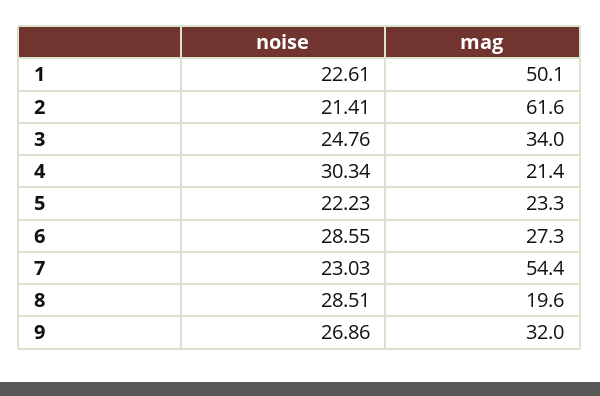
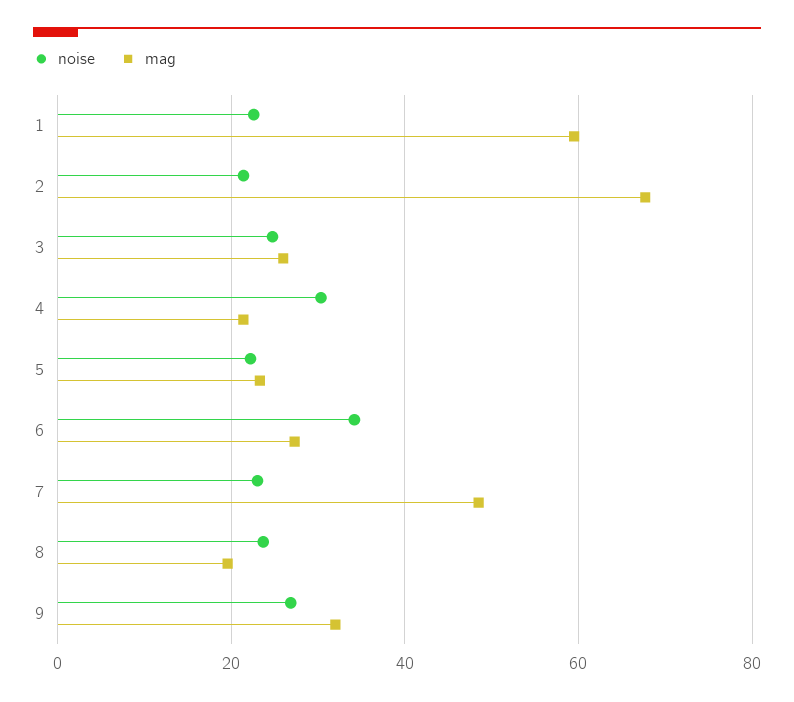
  {
    "noise": {
      "1": 22.61,
      "2": 21.41,
      "3": 24.76,
      "4": 30.34,
      "5": 22.23,
-     "6": 28.55,
+     "6": 34,
      "7": 23.03,
-     "8": 28.51,
+     "8": 24,
      "9": 26.86
    },
    "mag": {
-     "1": 50.1,
+     "1": 60,
-     "2": 61.6,
+     "2": 68,
-     "3": 34,
+     "3": 26,
      "4": 21.4,
      "5": 23.3,
      "6": 27.3,
-     "7": 54.4,
+     "7": 48,
      "8": 19.6,
      "9": 32
    }
  }

